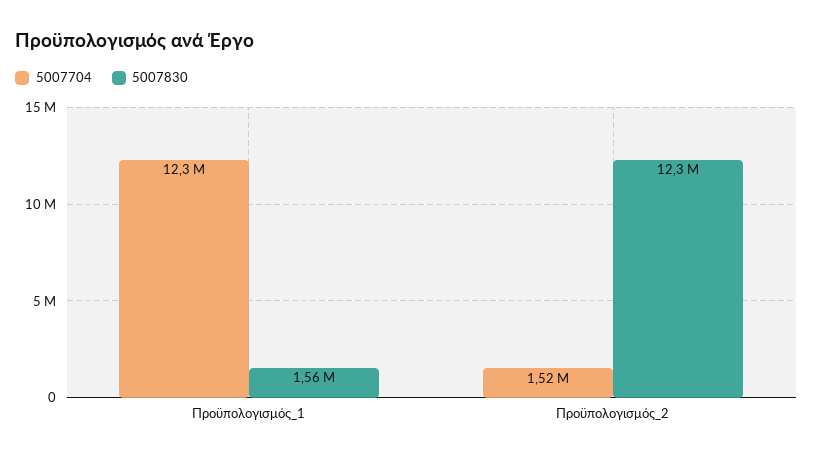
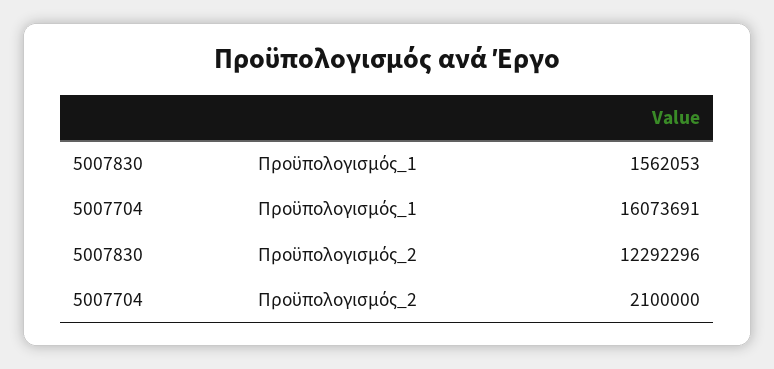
  {
    "5007704": {
-     "Προϋπολογισμός_1": 12300000,
+     "Προϋπολογισμός_1": 16073691,
-     "Προϋπολογισμός_2": 1520000
+     "Προϋπολογισμός_2": 2100000
    },
    "5007830": {
      "Προϋπολογισμός_1": 1562053,
      "Προϋπολογισμός_2": 12292296
    }
  }

